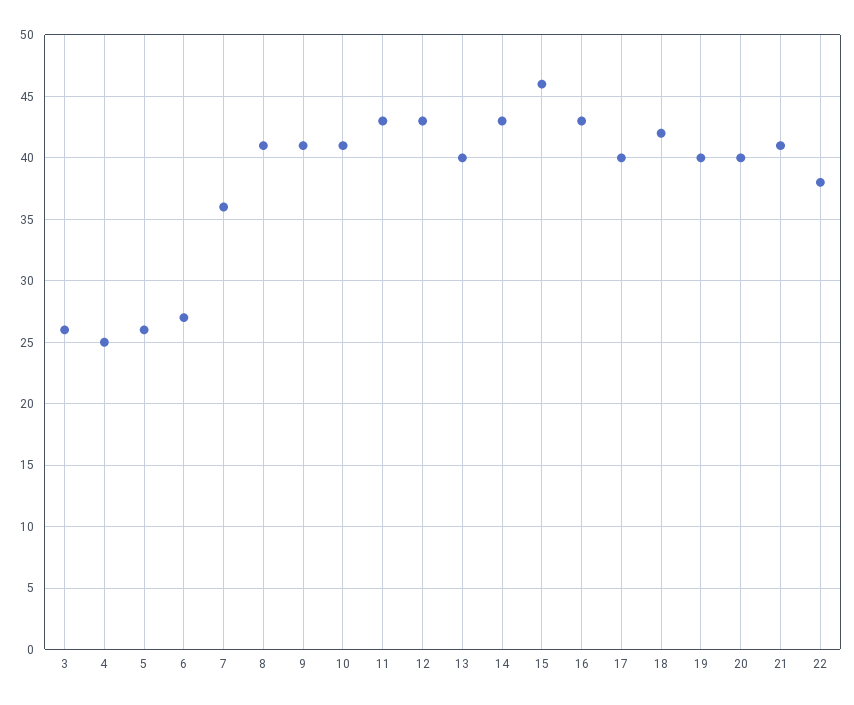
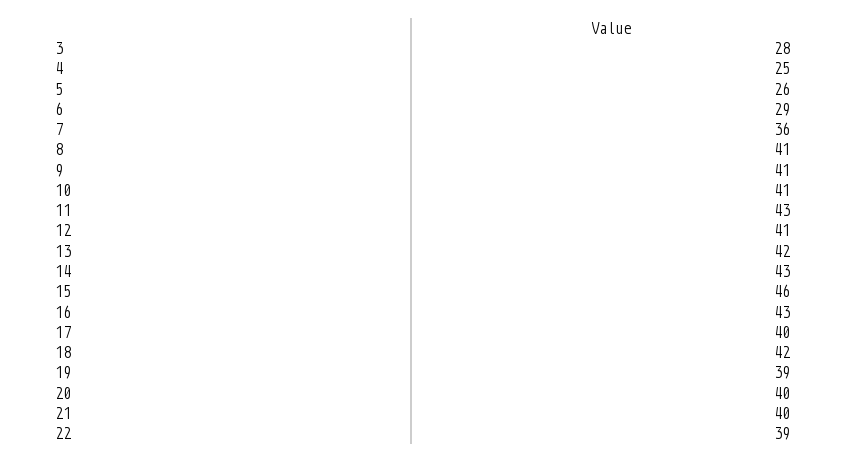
  {
-   "3": 26,
+   "3": 28,
    "4": 25,
    "5": 26,
-   "6": 27,
+   "6": 29,
    "7": 36,
    "8": 41,
    "9": 41,
    "10": 41,
    "11": 43,
-   "12": 43,
+   "12": 41,
-   "13": 40,
+   "13": 42,
    "14": 43,
    "15": 46,
    "16": 43,
    "17": 40,
    "18": 42,
-   "19": 40,
+   "19": 39,
    "20": 40,
-   "21": 41,
+   "21": 40,
-   "22": 38
+   "22": 39
  }

